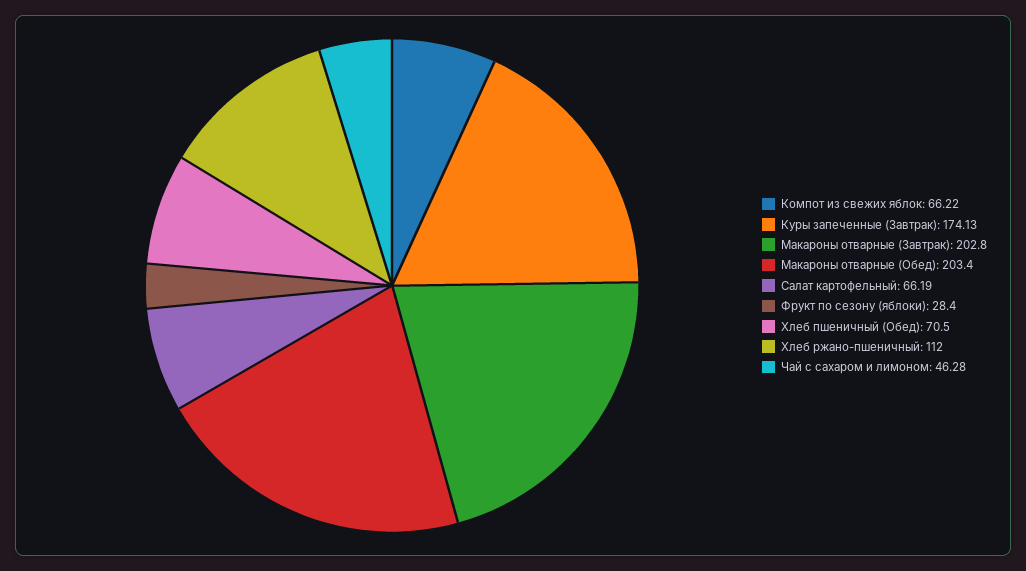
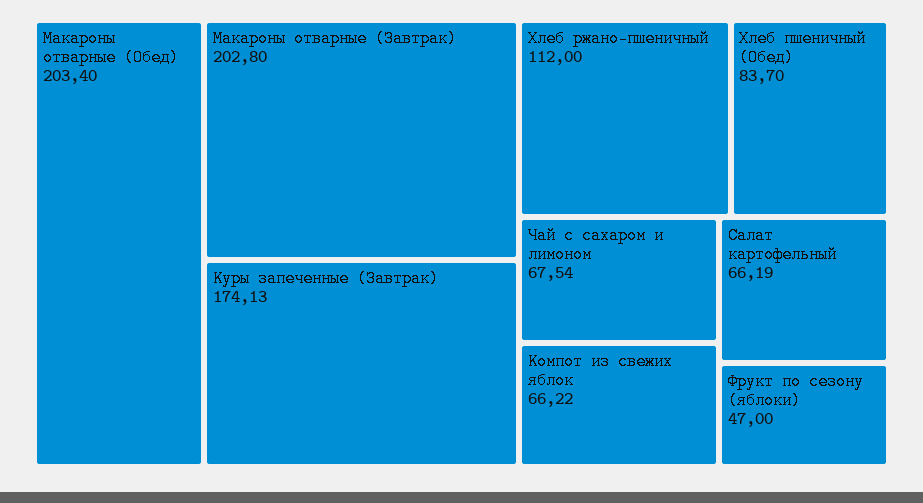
  {
    "Компот из свежих яблок": 66.22,
    "Куры запеченные (Завтрак)": 174.13,
    "Макароны отварные (Завтрак)": 202.8,
    "Макароны отварные (Обед)": 203.4,
    "Салат картофельный": 66.19,
-   "Фрукт по сезону (яблоки)": 28.4,
+   "Фрукт по сезону (яблоки)": 47,
-   "Хлеб пшеничный (Обед)": 70.5,
+   "Хлеб пшеничный (Обед)": 83.7,
    "Хлеб ржано-пшеничный": 112,
-   "Чай с сахаром и лимоном": 46.28
+   "Чай с сахаром и лимоном": 67.54
  }

